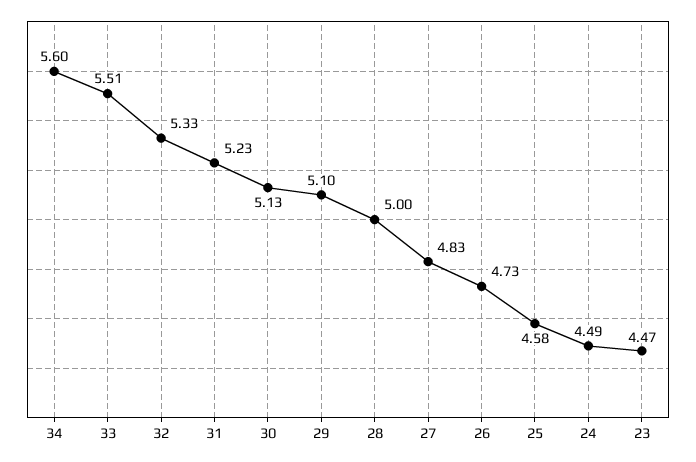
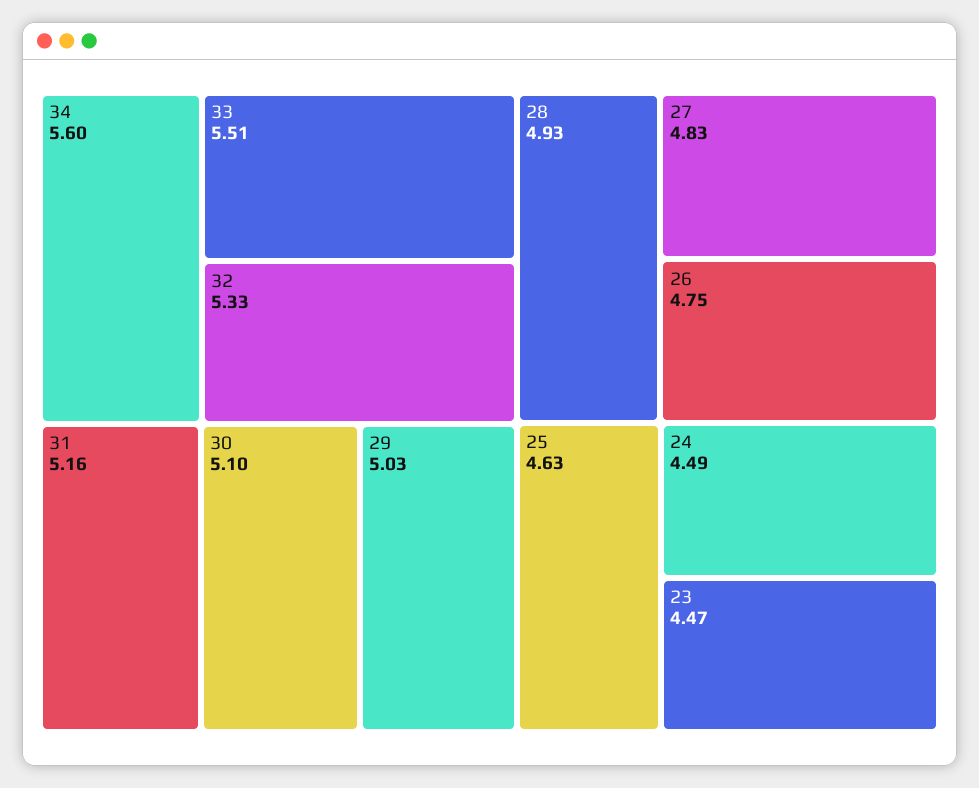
  {
    "34": 5.6,
    "33": 5.51,
    "32": 5.33,
-   "31": 5.23,
+   "31": 5.16,
-   "30": 5.13,
+   "30": 5.1,
-   "29": 5.1,
+   "29": 5.03,
-   "28": 5,
+   "28": 4.93,
    "27": 4.83,
-   "26": 4.73,
+   "26": 4.75,
-   "25": 4.58,
+   "25": 4.63,
    "24": 4.49,
    "23": 4.47
  }

